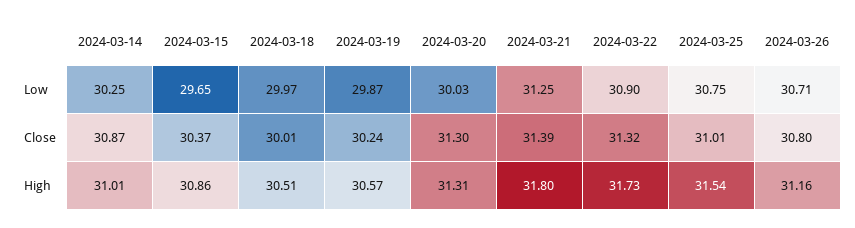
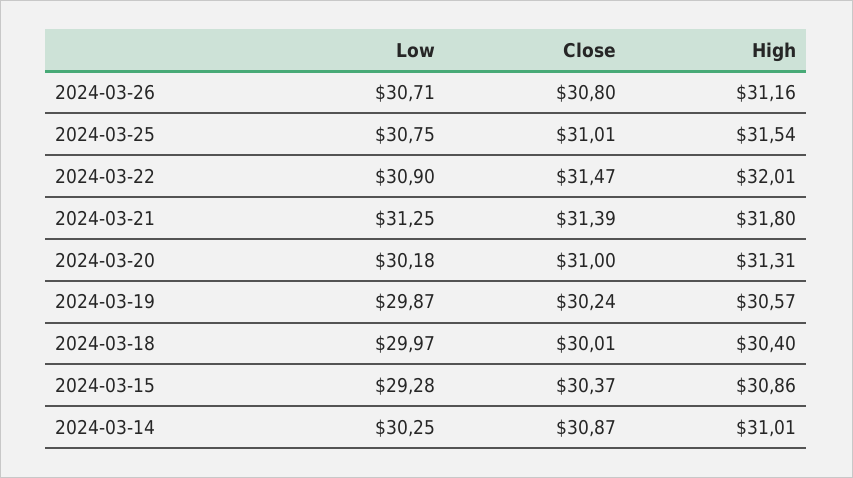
  {
    "2024-03-14": {
      "Low": 30.25,
      "Close": 30.87,
      "High": 31.01
    },
    "2024-03-15": {
-     "Low": 29.65,
+     "Low": 29.28,
      "Close": 30.37,
      "High": 30.86
    },
    "2024-03-18": {
      "Low": 29.97,
      "Close": 30.01,
-     "High": 30.51
+     "High": 30.4
    },
    "2024-03-19": {
      "Low": 29.87,
      "Close": 30.24,
      "High": 30.57
    },
    "2024-03-20": {
-     "Low": 30.03,
+     "Low": 30.18,
-     "Close": 31.3,
+     "Close": 31,
      "High": 31.31
    },
    "2024-03-21": {
      "Low": 31.25,
      "Close": 31.39,
      "High": 31.8
    },
    "2024-03-22": {
      "Low": 30.9,
-     "Close": 31.32,
+     "Close": 31.47,
-     "High": 31.73
+     "High": 32.01
    },
    "2024-03-25": {
      "Low": 30.75,
      "Close": 31.01,
      "High": 31.54
    },
    "2024-03-26": {
      "Low": 30.71,
      "Close": 30.8,
      "High": 31.16
    }
  }

